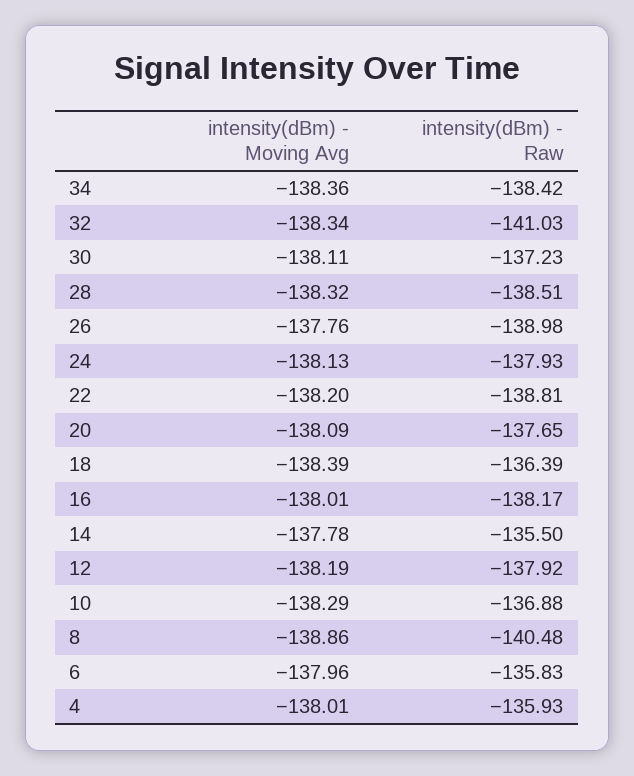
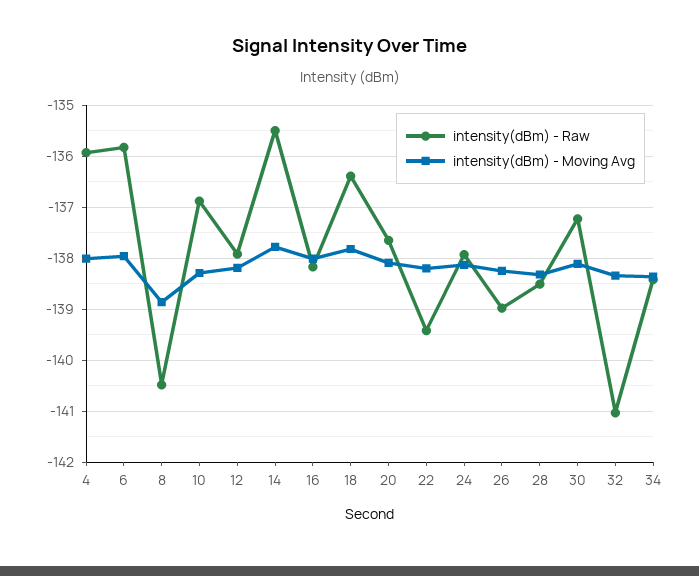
  {
    "intensity(dBm) - Moving Avg": {
      "34": -138.36,
      "32": -138.34,
      "30": -138.11,
      "28": -138.32,
-     "26": -137.76,
+     "26": -138.2,
      "24": -138.13,
      "22": -138.2,
      "20": -138.09,
-     "18": -138.39,
+     "18": -137.8,
      "16": -138.01,
      "14": -137.78,
      "12": -138.19,
      "10": -138.29,
      "8": -138.86,
      "6": -137.96,
      "4": -138.01
    },
    "intensity(dBm) - Raw": {
      "34": -138.42,
      "32": -141.03,
      "30": -137.23,
      "28": -138.51,
      "26": -138.98,
      "24": -137.93,
-     "22": -138.81,
+     "22": -139.4,
      "20": -137.65,
      "18": -136.39,
      "16": -138.17,
      "14": -135.5,
      "12": -137.92,
      "10": -136.88,
      "8": -140.48,
      "6": -135.83,
      "4": -135.93
    }
  }

